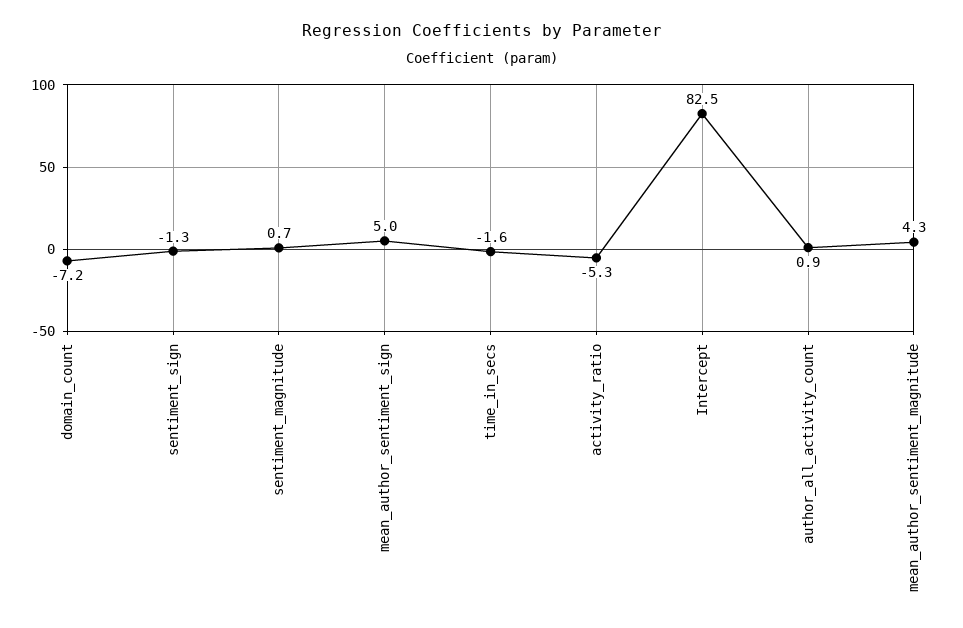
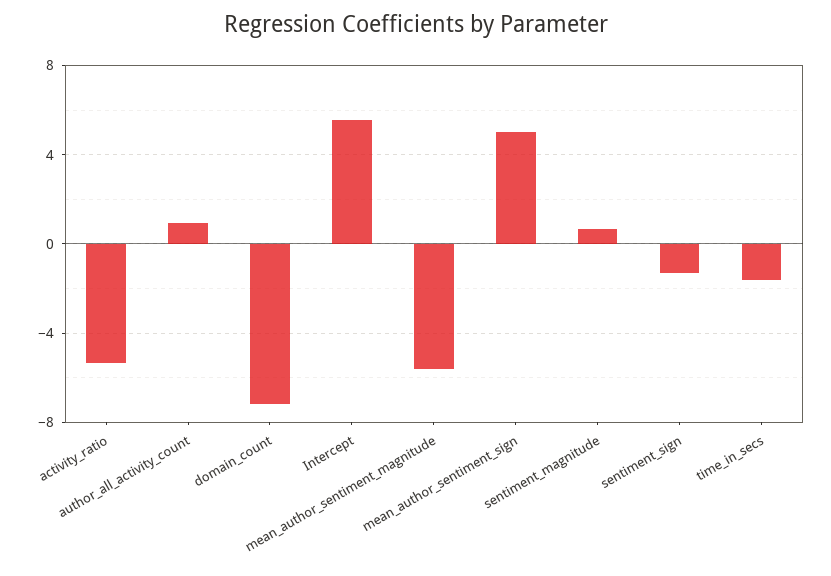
  {
    "domain_count": -7.2,
    "sentiment_sign": -1.3,
    "sentiment_magnitude": 0.7,
    "mean_author_sentiment_sign": 5,
    "time_in_secs": -1.6,
    "activity_ratio": -5.3,
-   "Intercept": 82.5,
+   "Intercept": 5.5,
    "author_all_activity_count": 0.9,
-   "mean_author_sentiment_magnitude": 4.3
+   "mean_author_sentiment_magnitude": -5.5
  }

